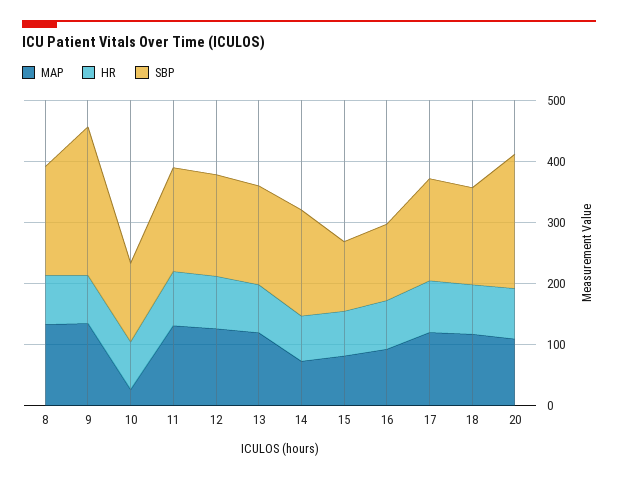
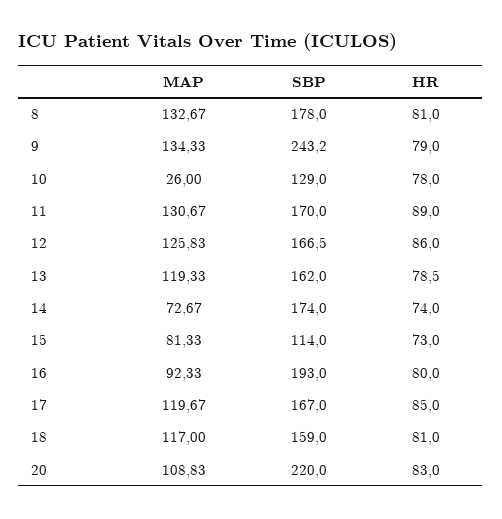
  {
    "MAP": {
      "8": 132.67,
      "9": 134.33,
      "10": 26,
      "11": 130.67,
      "12": 125.83,
      "13": 119.33,
      "14": 72.67,
      "15": 81.33,
      "16": 92.33,
      "17": 119.67,
      "18": 117,
      "20": 108.83
    },
    "HR": {
      "8": 81,
      "9": 79,
      "10": 78,
      "11": 89,
      "12": 86,
      "13": 78.5,
      "14": 74,
      "15": 73,
      "16": 80,
      "17": 85,
      "18": 81,
      "20": 83
    },
    "SBP": {
      "8": 178,
      "9": 243.2,
      "10": 129,
      "11": 170,
      "12": 166.5,
      "13": 162,
      "14": 174,
      "15": 114,
-     "16": 120,
+     "16": 193,
      "17": 167,
      "18": 159,
      "20": 220
    }
  }

